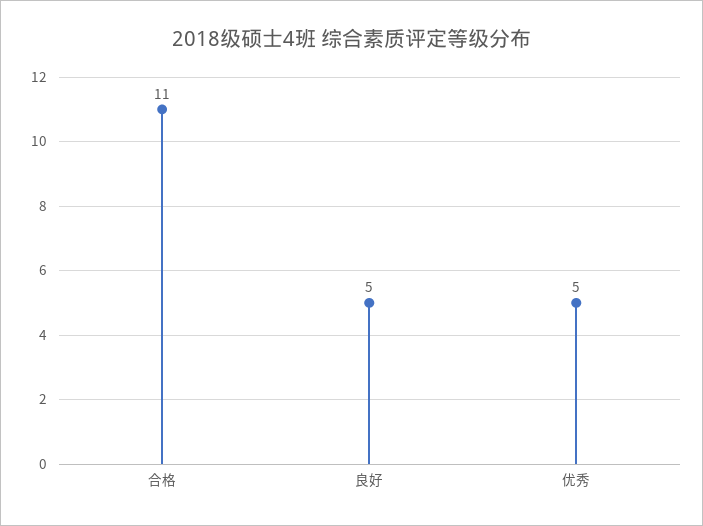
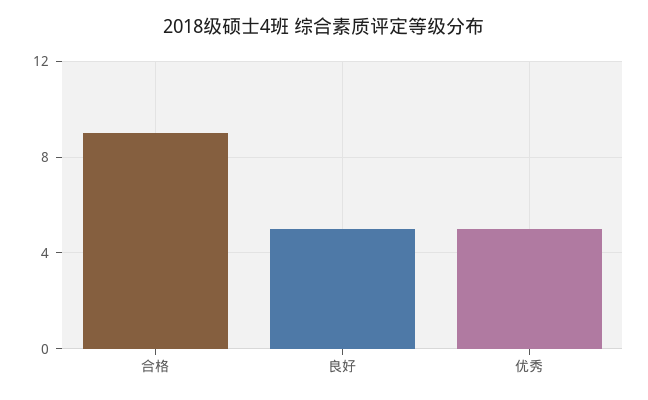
  {
-   "合格": 11,
+   "合格": 9,
    "良好": 5,
    "优秀": 5
  }

